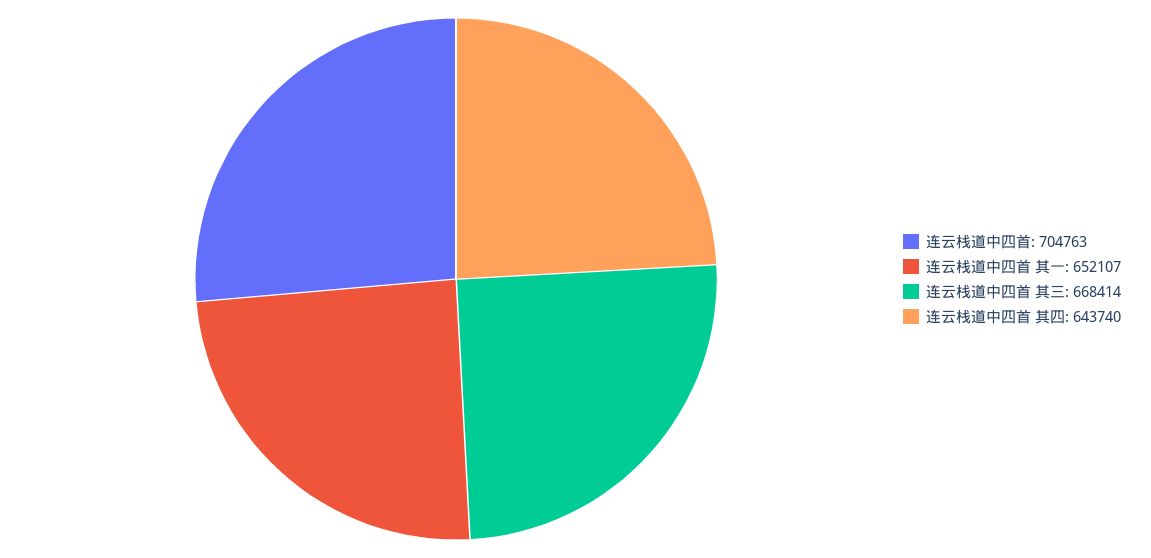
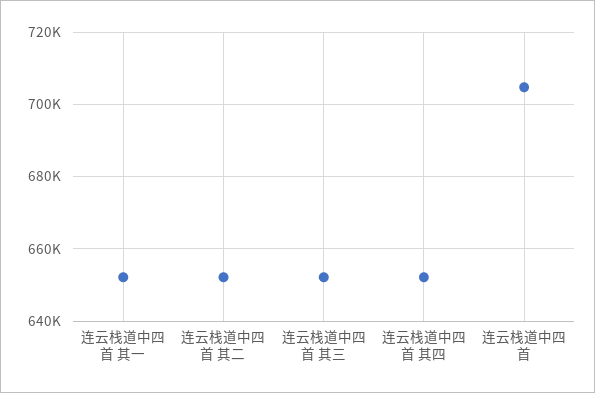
  {
    "连云栈道中四首": 704763,
    "连云栈道中四首 其一": 652107,
-   "连云栈道中四首 其三": 668414,
+   "连云栈道中四首 其三": 652000,
-   "连云栈道中四首 其四": 643740
+   "连云栈道中四首 其四": 652000,
+   "连云栈道中四首 其二": 652000
  }

